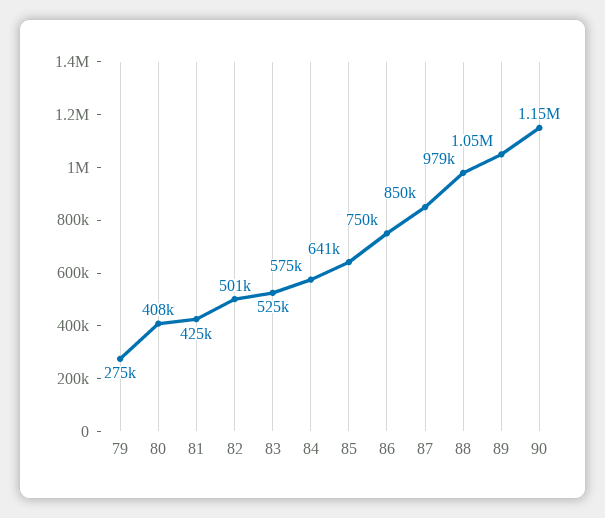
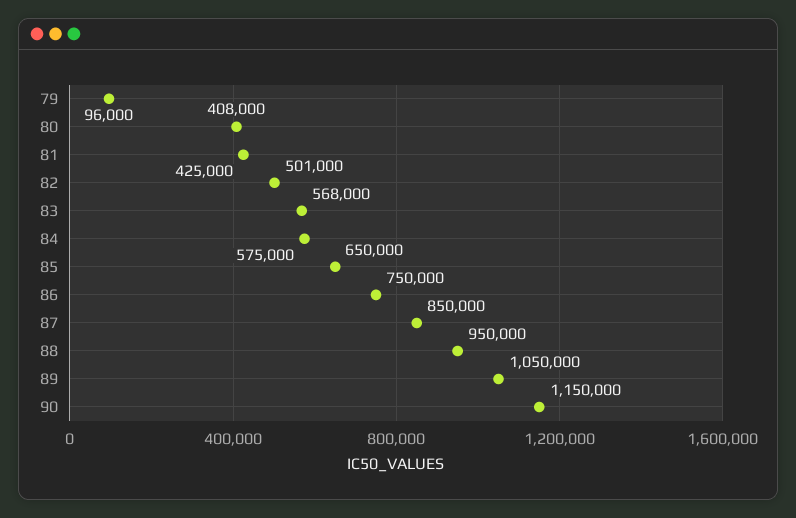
  {
-   "79": 275000,
+   "79": 96000,
    "80": 408000,
    "81": 425000,
    "82": 501000,
-   "83": 525000,
+   "83": 568000,
    "84": 575000,
-   "85": 641000,
+   "85": 650000,
    "86": 750000,
    "87": 850000,
-   "88": 979000,
+   "88": 950000,
    "89": 1050000,
    "90": 1150000
  }

